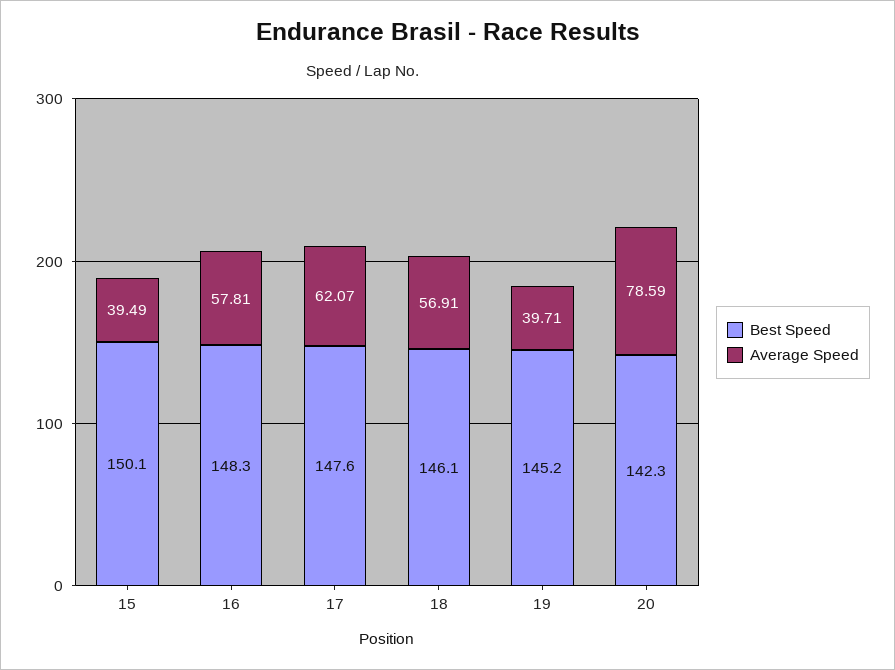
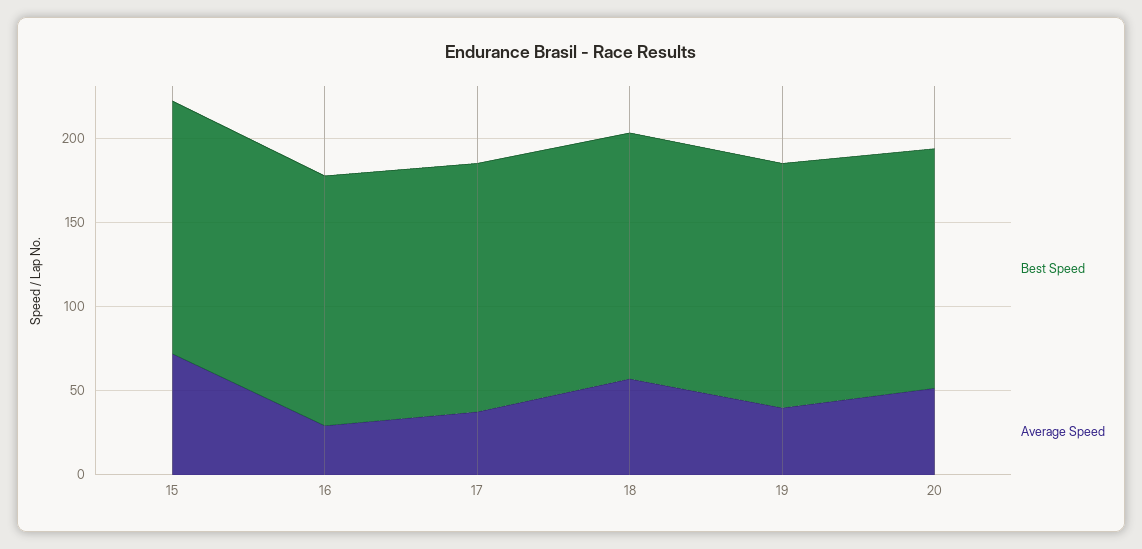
  {
    "Best Speed": {
      "15": 150.1,
      "16": 148.3,
      "17": 147.6,
      "18": 146.1,
      "19": 145.2,
      "20": 142.3
    },
    "Average Speed": {
-     "15": 39.49,
+     "15": 70,
-     "16": 57.81,
+     "16": 30,
-     "17": 62.07,
+     "17": 40,
      "18": 56.91,
      "19": 39.71,
-     "20": 78.59
+     "20": 50
    }
  }

